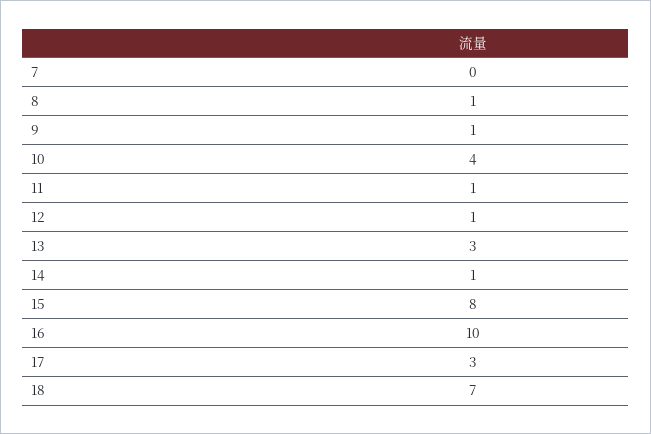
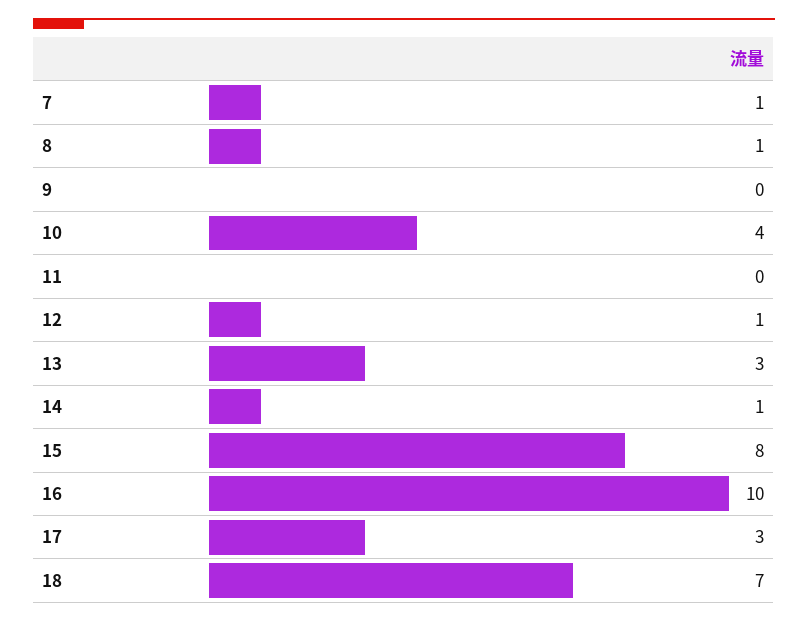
  {
-   "7": 0,
+   "7": 1,
    "8": 1,
-   "9": 1,
+   "9": 0,
    "10": 4,
-   "11": 1,
+   "11": 0,
    "12": 1,
    "13": 3,
    "14": 1,
    "15": 8,
    "16": 10,
    "17": 3,
    "18": 7
  }

